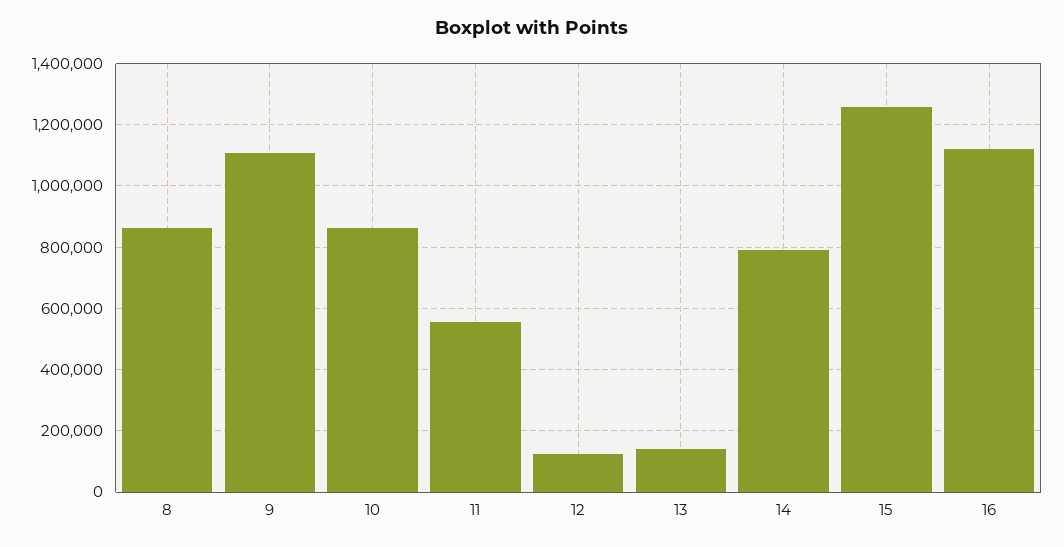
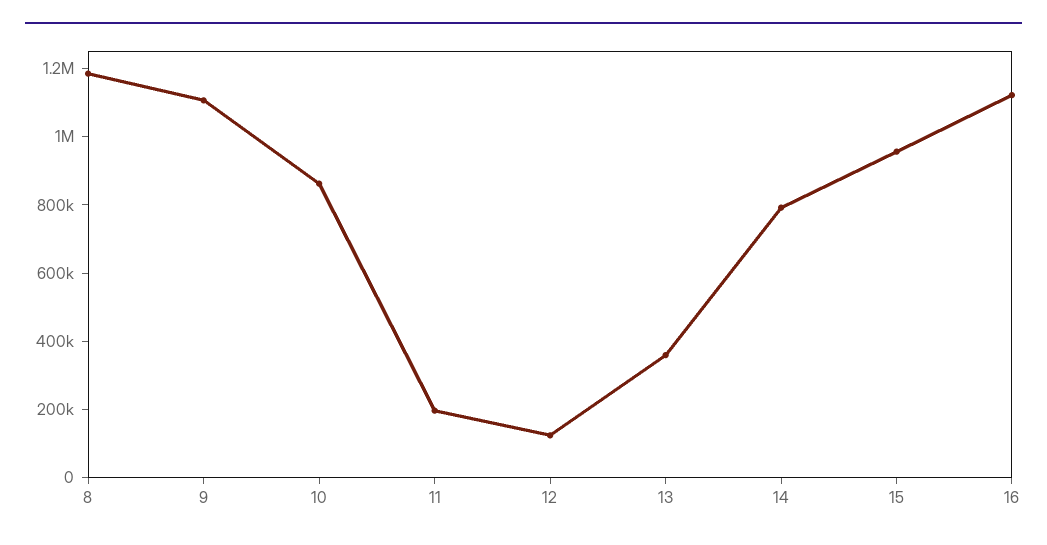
  {
-   "8": 860000,
+   "8": 1200000,
    "9": 1100000,
    "10": 860000,
-   "11": 560000,
+   "11": 200000,
    "12": 120000,
-   "13": 140000,
+   "13": 350000,
    "14": 800000,
-   "15": 1260000,
+   "15": 950000,
    "16": 1120000
  }

